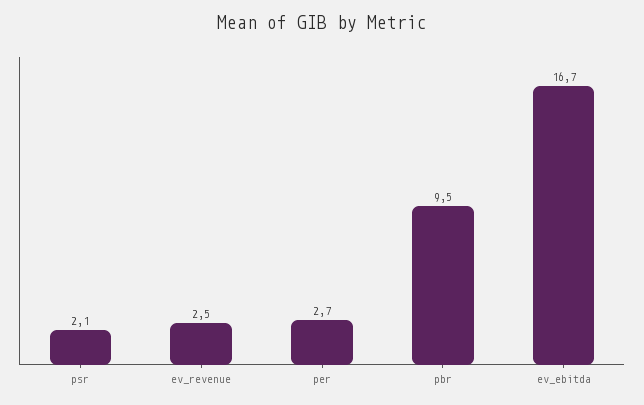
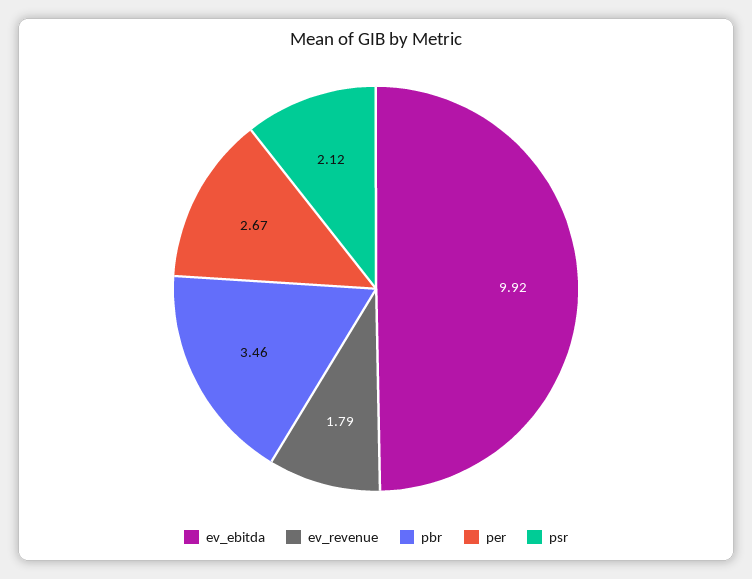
  {
    "psr": 2.12,
-   "ev_revenue": 2.5,
+   "ev_revenue": 1.79,
    "per": 2.67,
-   "pbr": 9.5,
+   "pbr": 3.46,
-   "ev_ebitda": 16.7
+   "ev_ebitda": 9.92
  }

